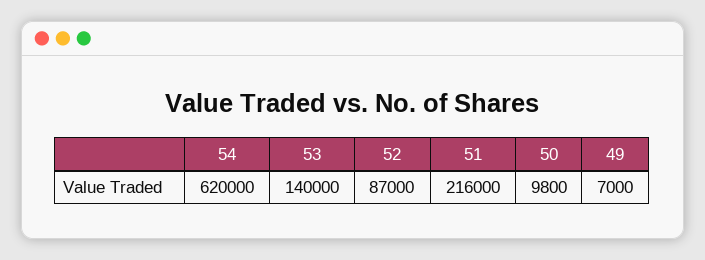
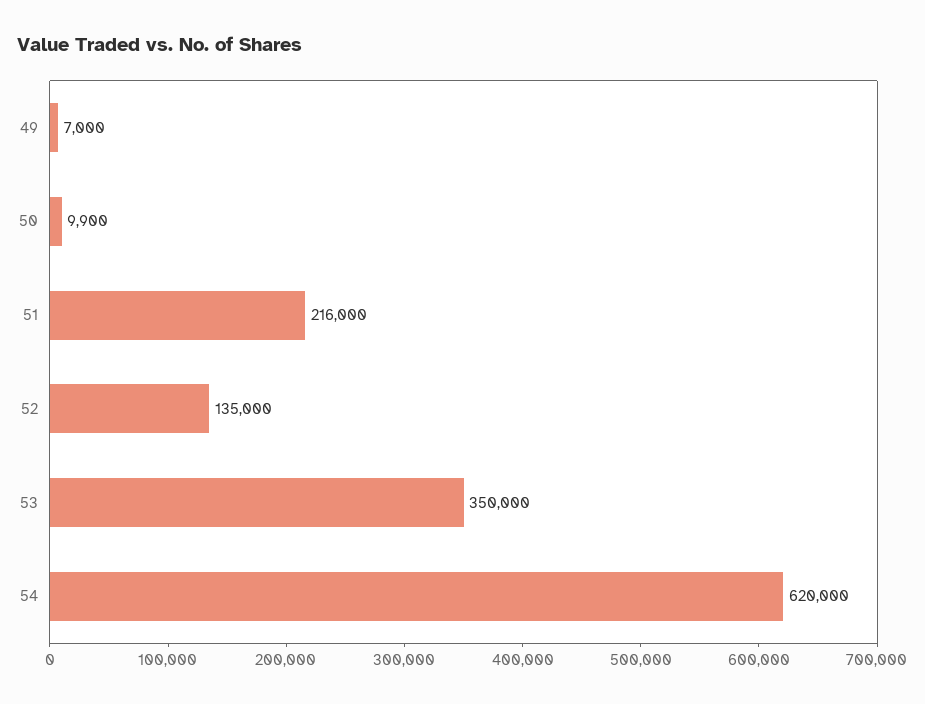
  {
    "54": 620000,
-   "53": 140000,
+   "53": 350000,
-   "52": 87000,
+   "52": 135000,
    "51": 216000,
-   "50": 9800,
+   "50": 9900,
    "49": 7000
  }

